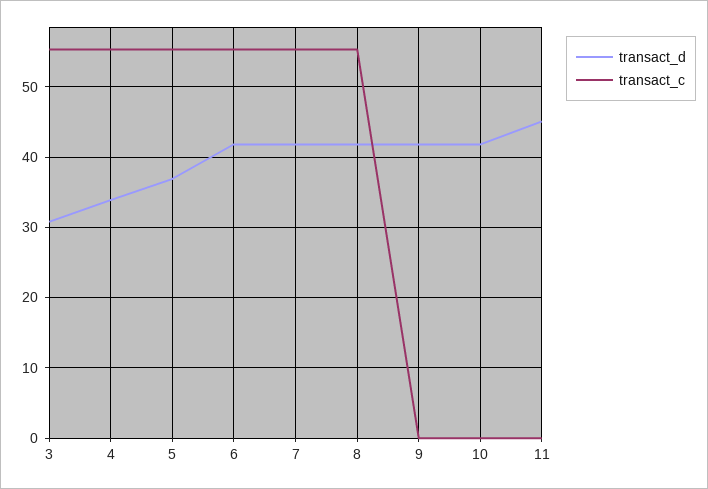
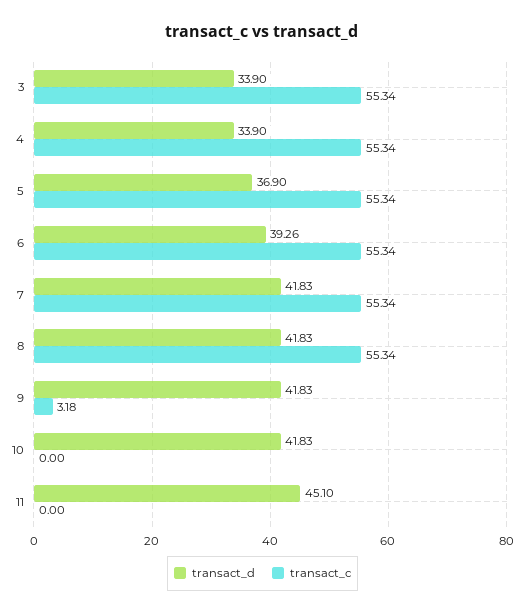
  {
    "transact_d": {
-     "3": 31,
+     "3": 33.9,
      "4": 33.9,
      "5": 36.9,
-     "6": 42,
+     "6": 39.26,
      "7": 41.83,
      "8": 41.83,
      "9": 41.83,
      "10": 41.83,
      "11": 45.1
    },
    "transact_c": {
      "3": 55.34,
      "4": 55.34,
      "5": 55.34,
      "6": 55.34,
      "7": 55.34,
      "8": 55.34,
-     "9": 0,
+     "9": 3.18,
      "10": 0,
      "11": 0
    }
  }

